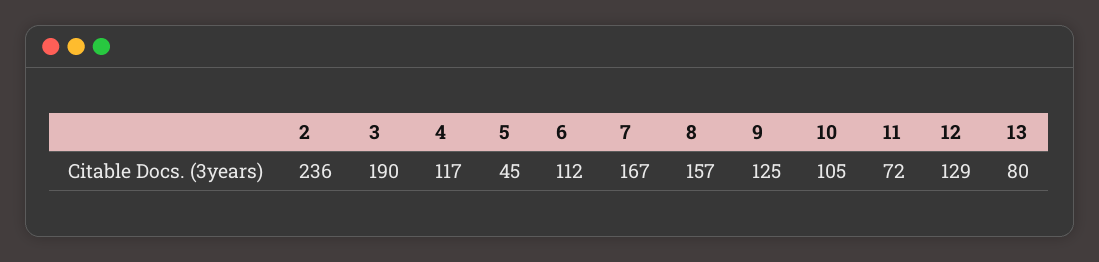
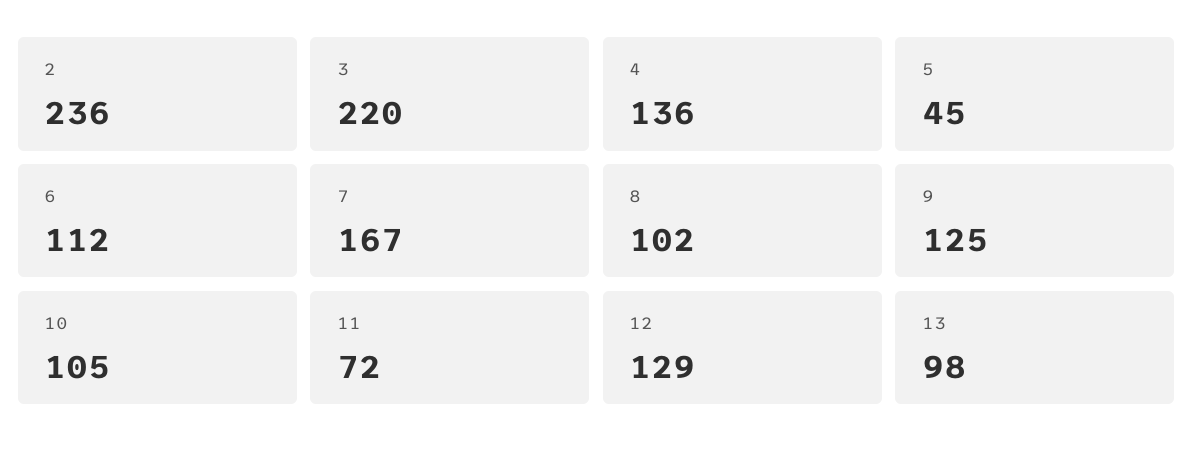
  {
    "2": 236,
-   "3": 190,
+   "3": 220,
-   "4": 117,
+   "4": 136,
    "5": 45,
    "6": 112,
    "7": 167,
-   "8": 157,
+   "8": 102,
    "9": 125,
    "10": 105,
    "11": 72,
    "12": 129,
-   "13": 80
+   "13": 98
  }

